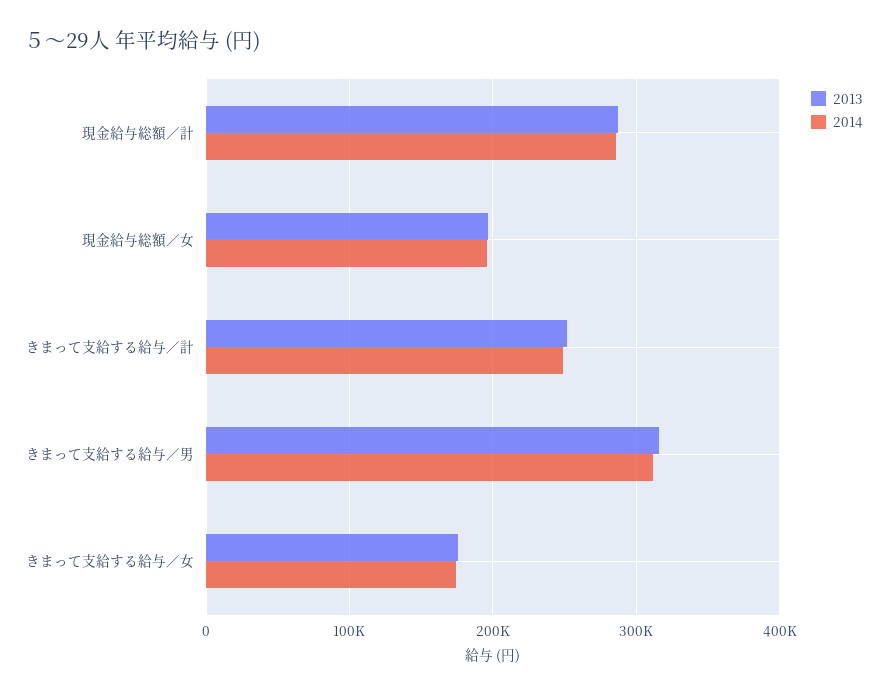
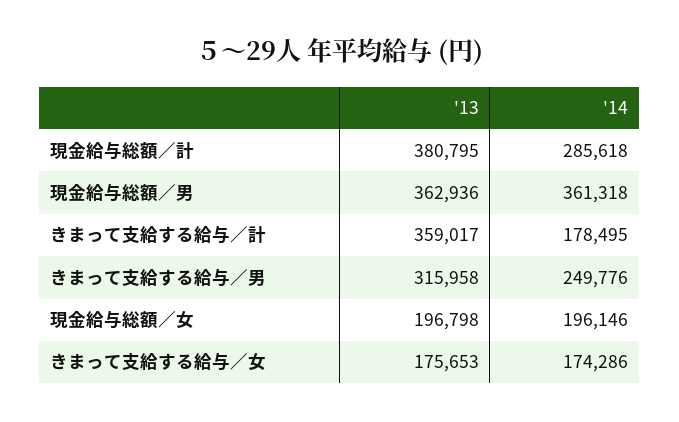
  {
    "2013": {
-     "現金給与総額／計": 290000,
+     "現金給与総額／計": 380795,
      "現金給与総額／女": 196798,
-     "きまって支給する給与／計": 250000,
+     "きまって支給する給与／計": 359017,
      "きまって支給する給与／男": 315958,
-     "きまって支給する給与／女": 175653
+     "きまって支給する給与／女": 175653,
+     "現金給与総額／男": 362936
    },
    "2014": {
      "現金給与総額／計": 285618,
      "現金給与総額／女": 196146,
-     "きまって支給する給与／計": 250000,
+     "きまって支給する給与／計": 178495,
-     "きまって支給する給与／男": 310000,
+     "きまって支給する給与／男": 249776,
-     "きまって支給する給与／女": 174286
+     "きまって支給する給与／女": 174286,
+     "現金給与総額／男": 361318
    }
  }

